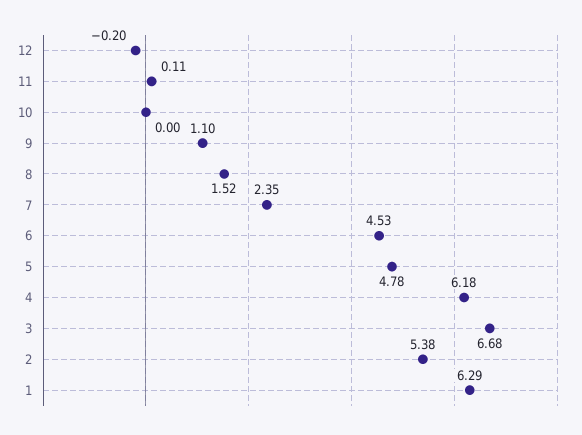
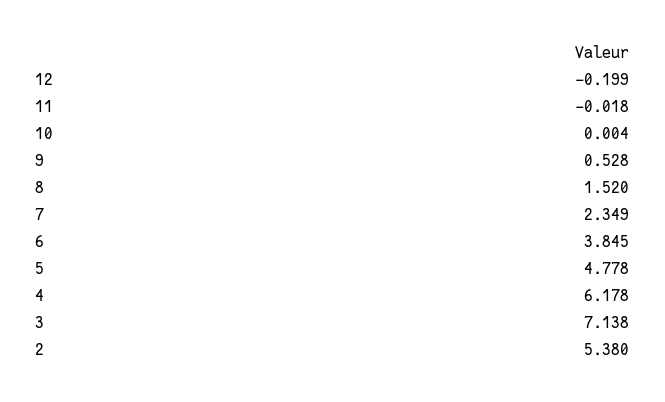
  {
    "12": -0.199,
-   "11": 0.11,
+   "11": -0.018,
    "10": 0.004,
-   "9": 1.1,
+   "9": 0.528,
    "8": 1.52,
    "7": 2.349,
-   "6": 4.53,
+   "6": 3.845,
    "5": 4.778,
    "4": 6.178,
-   "3": 6.68,
+   "3": 7.138,
-   "2": 5.38,
+   "2": 5.38
-   "1": 6.29
  }

